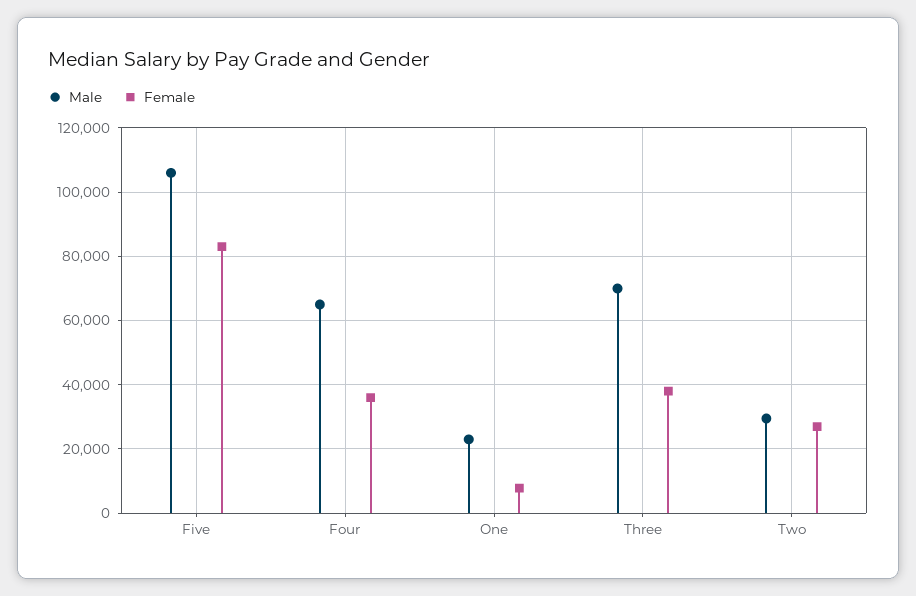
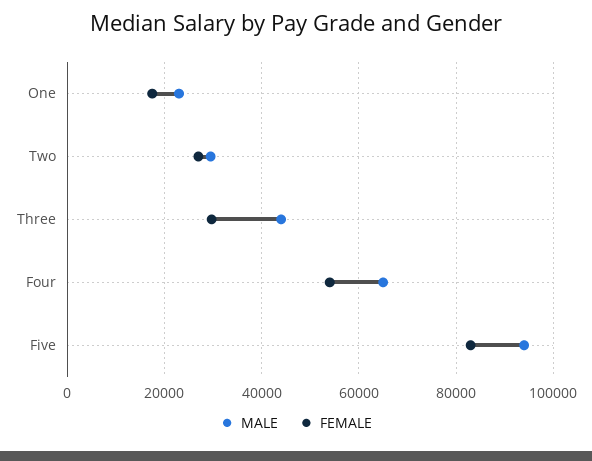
  {
    "Male": {
-     "Five": 106000,
+     "Five": 94000,
      "Four": 66000,
      "One": 24000,
-     "Three": 70000,
+     "Three": 44000,
      "Two": 30000
    },
    "Female": {
      "Five": 84000,
-     "Four": 36000,
+     "Four": 54000,
-     "One": 8000,
+     "One": 18000,
-     "Three": 38000,
+     "Three": 30000,
      "Two": 28000
    }
  }

